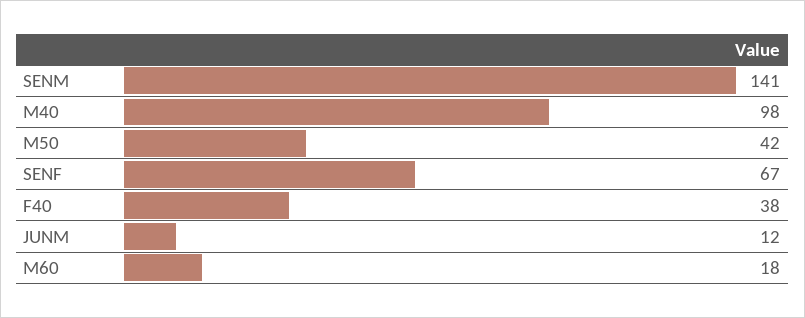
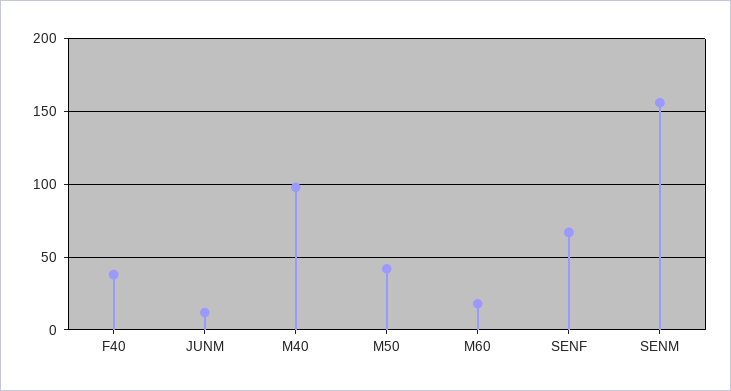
  {
-   "SENM": 141,
+   "SENM": 155,
    "M40": 98,
    "M50": 42,
    "SENF": 67,
    "F40": 38,
    "JUNM": 12,
    "M60": 18
  }

